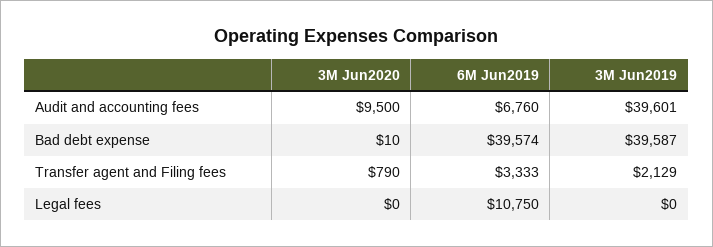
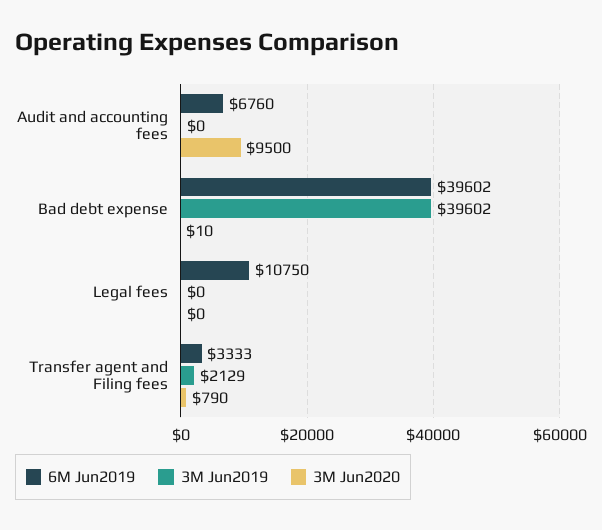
  {
    "3M Jun2020": {
      "Audit and accounting fees": 9500,
      "Bad debt expense": 10,
      "Transfer agent and Filing fees": 790,
      "Legal fees": 0
    },
    "6M Jun2019": {
      "Audit and accounting fees": 6760,
-     "Bad debt expense": 39574,
+     "Bad debt expense": 39602,
      "Transfer agent and Filing fees": 3333,
      "Legal fees": 10750
    },
    "3M Jun2019": {
-     "Audit and accounting fees": 39601,
+     "Audit and accounting fees": 0,
-     "Bad debt expense": 39587,
+     "Bad debt expense": 39602,
      "Transfer agent and Filing fees": 2129,
      "Legal fees": 0
    }
  }

